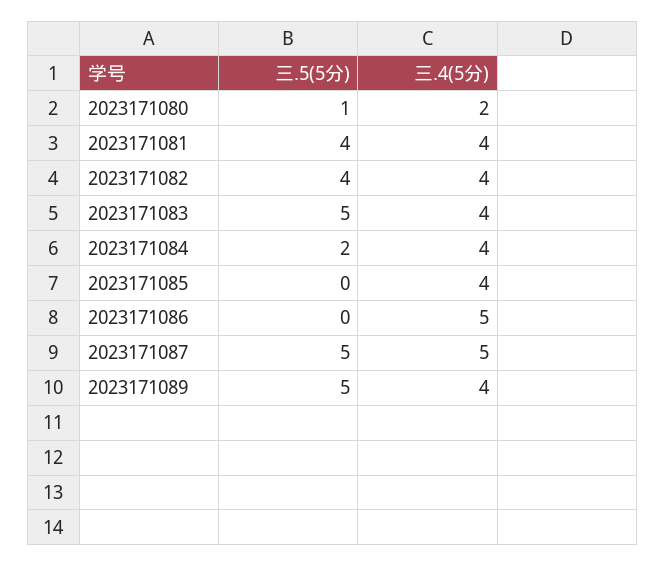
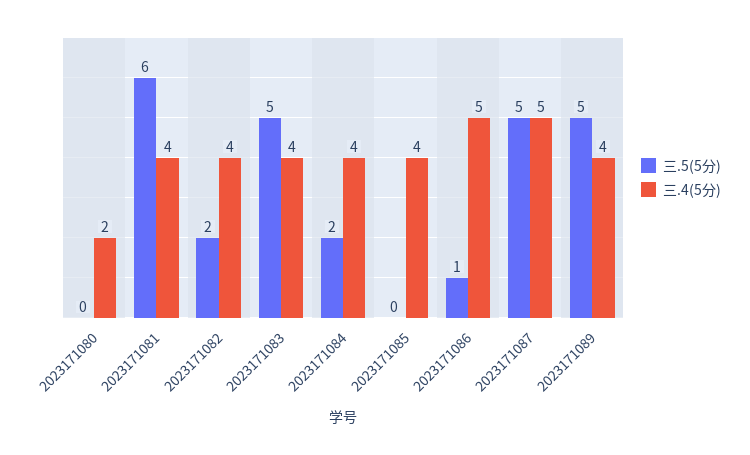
  {
    "三.5(5分)": {
-     "2023171080": 1,
+     "2023171080": 0,
-     "2023171081": 4,
+     "2023171081": 6,
-     "2023171082": 4,
+     "2023171082": 2,
      "2023171083": 5,
      "2023171084": 2,
      "2023171085": 0,
-     "2023171086": 0,
+     "2023171086": 1,
      "2023171087": 5,
      "2023171089": 5
    },
    "三.4(5分)": {
      "2023171080": 2,
      "2023171081": 4,
      "2023171082": 4,
      "2023171083": 4,
      "2023171084": 4,
      "2023171085": 4,
      "2023171086": 5,
      "2023171087": 5,
      "2023171089": 4
    }
  }

